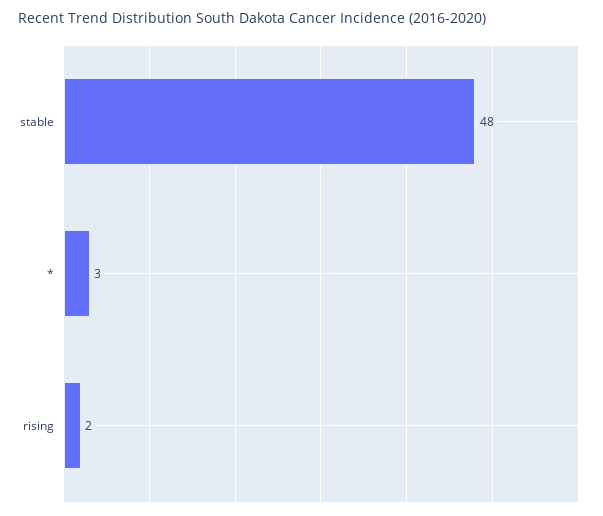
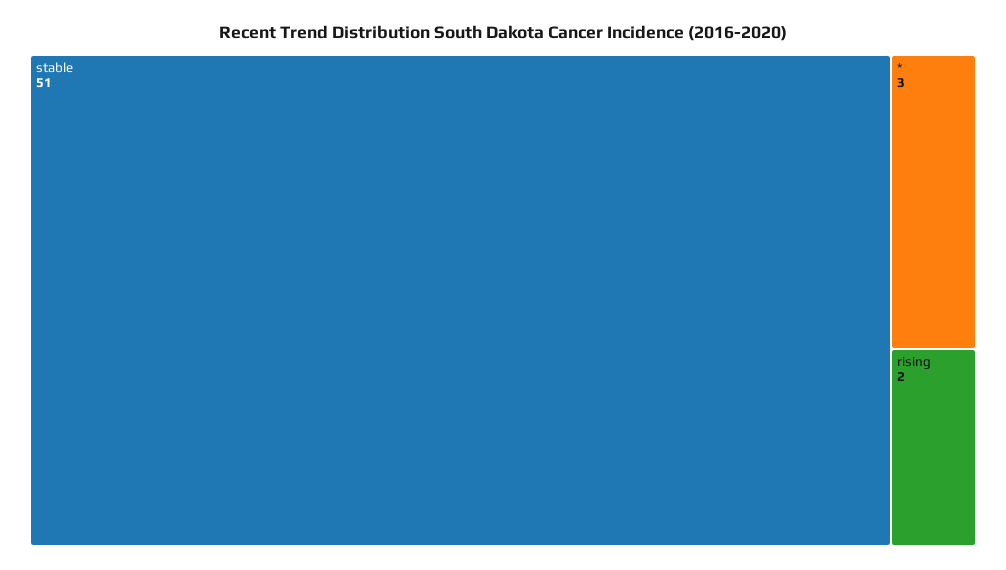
  {
-   "stable": 48,
+   "stable": 51,
    "*": 3,
    "rising": 2
  }

